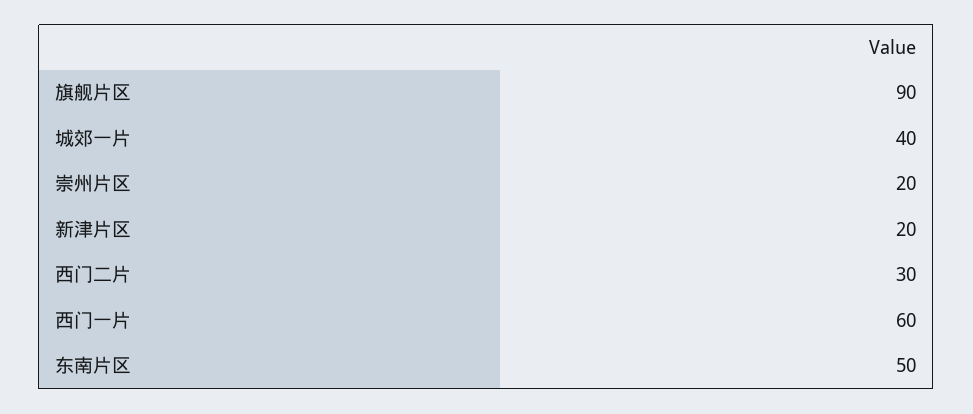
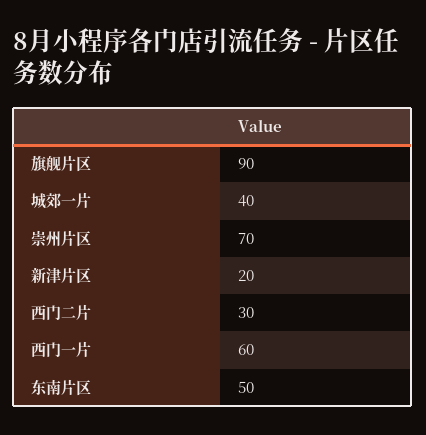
  {
    "旗舰片区": 90,
    "城郊一片": 40,
-   "崇州片区": 20,
+   "崇州片区": 70,
    "新津片区": 20,
    "西门二片": 30,
    "西门一片": 60,
    "东南片区": 50
  }

